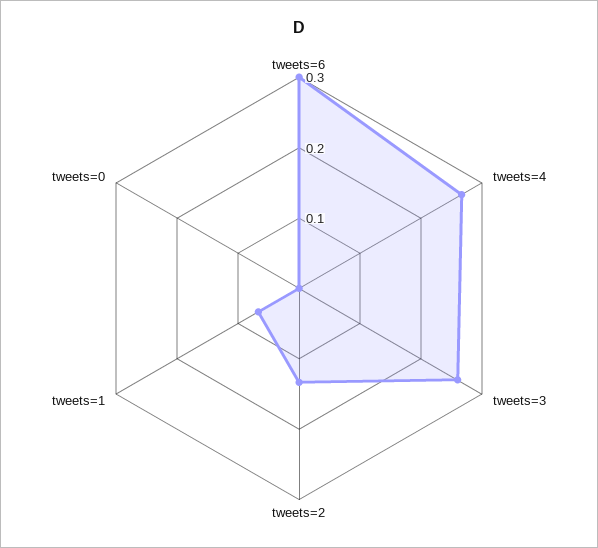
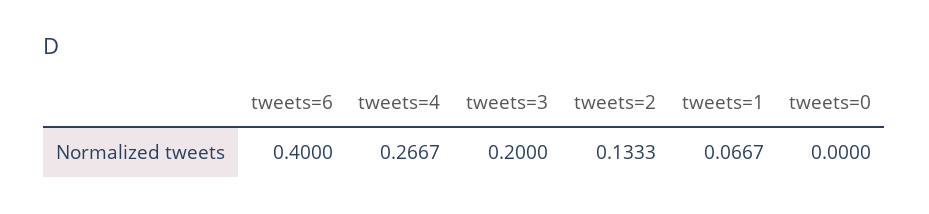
  {
-   "tweets=6": 0.3,
+   "tweets=6": 0.4,
    "tweets=4": 0.2667,
-   "tweets=3": 0.26,
+   "tweets=3": 0.2,
    "tweets=2": 0.1333,
    "tweets=1": 0.0667,
    "tweets=0": 0
  }

